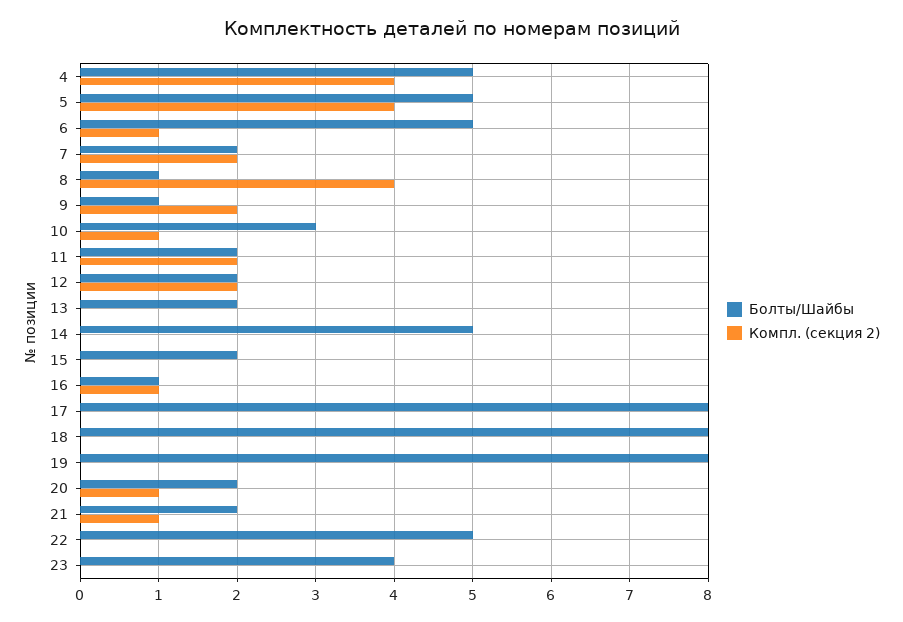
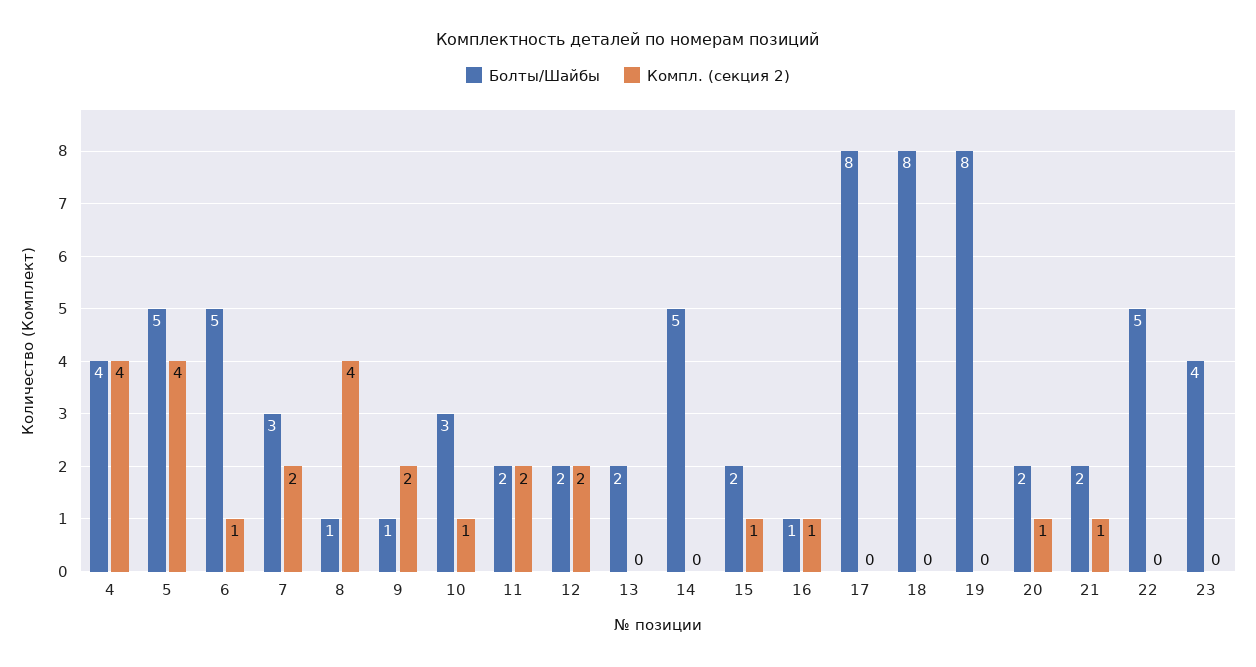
  {
    "Болты/Шайбы": {
-     "4": 5,
+     "4": 4,
      "5": 5,
      "6": 5,
-     "7": 2,
+     "7": 3,
      "8": 1,
      "9": 1,
      "10": 3,
      "11": 2,
      "12": 2,
      "13": 2,
      "14": 5,
      "15": 2,
      "16": 1,
      "17": 8,
      "18": 8,
      "19": 8,
      "20": 2,
      "21": 2,
      "22": 5,
      "23": 4
    },
    "Компл. (секция 2)": {
      "4": 4,
      "5": 4,
      "6": 1,
      "7": 2,
      "8": 4,
      "9": 2,
      "10": 1,
      "11": 2,
      "12": 2,
      "13": 0,
      "14": 0,
-     "15": 0,
+     "15": 1,
      "16": 1,
      "17": 0,
      "18": 0,
      "19": 0,
      "20": 1,
      "21": 1,
      "22": 0,
      "23": 0
    }
  }

